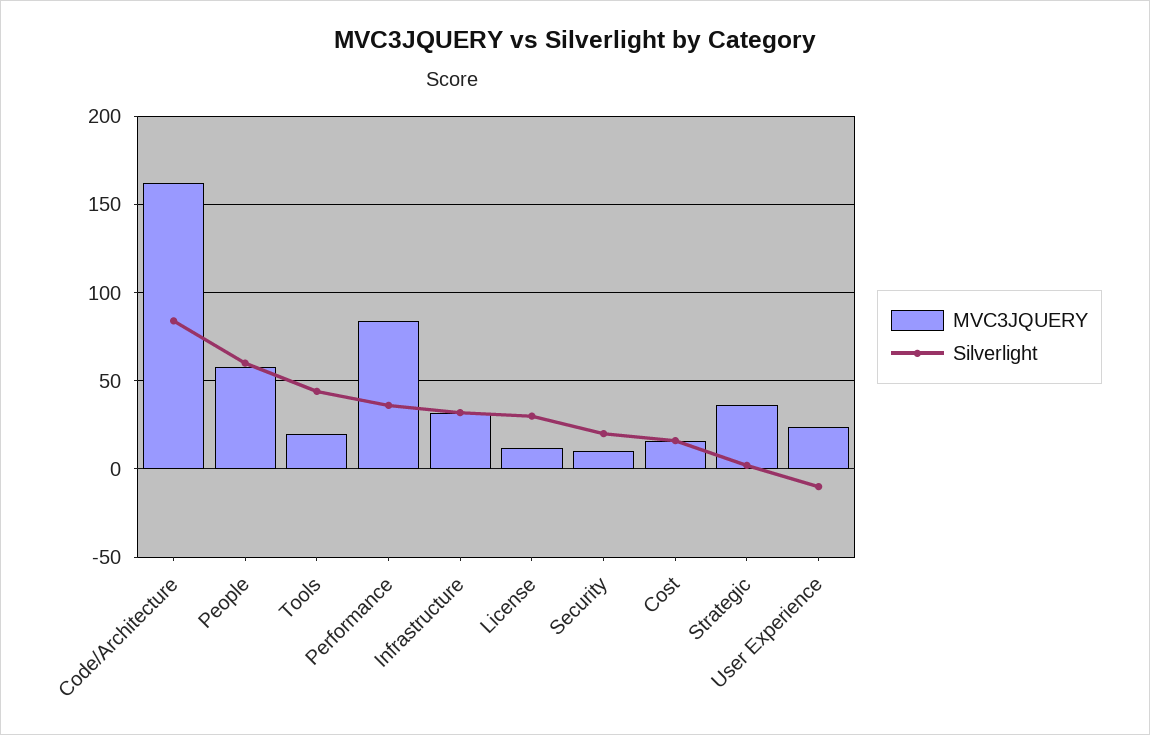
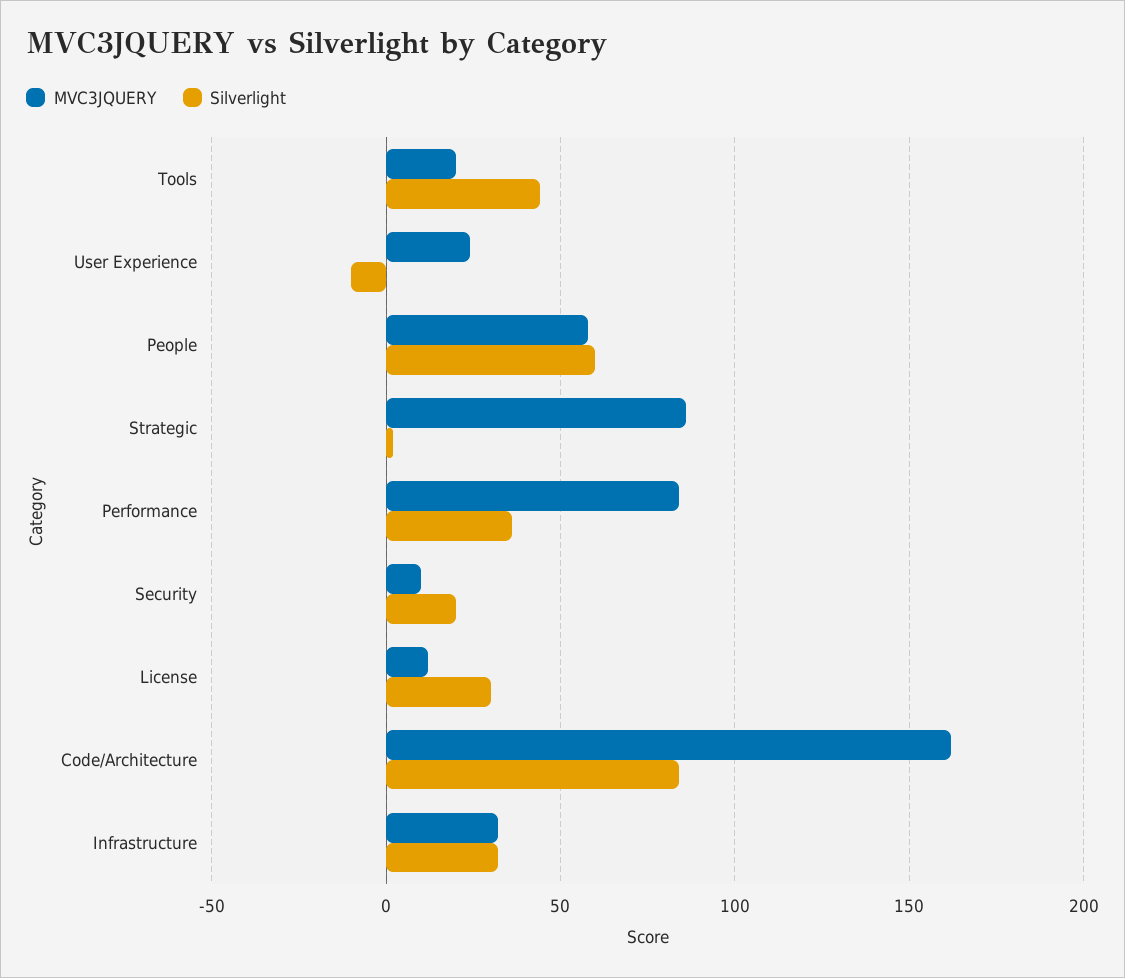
  {
    "MVC3JQUERY": {
      "Code/Architecture": 160,
      "People": 60,
      "Tools": 20,
      "Performance": 85,
      "Infrastructure": 30,
      "License": 10,
      "Security": 10,
-     "Cost": 15,
-     "Strategic": 35,
+     "Strategic": 85,
      "User Experience": 25
    },
    "Silverlight": {
      "Code/Architecture": 85,
      "People": 60,
      "Tools": 45,
      "Performance": 35,
      "Infrastructure": 30,
      "License": 30,
      "Security": 20,
-     "Cost": 15,
      "Strategic": 0,
      "User Experience": -10
    }
  }

